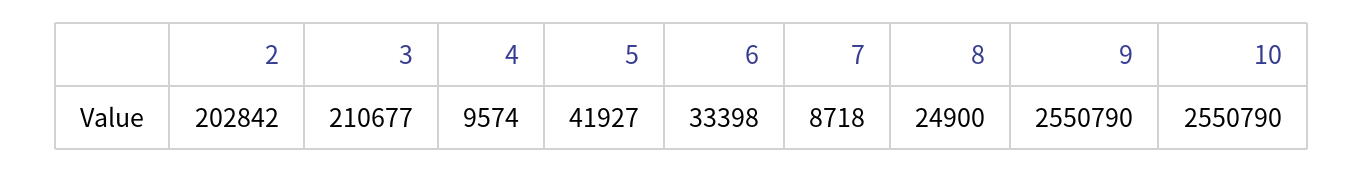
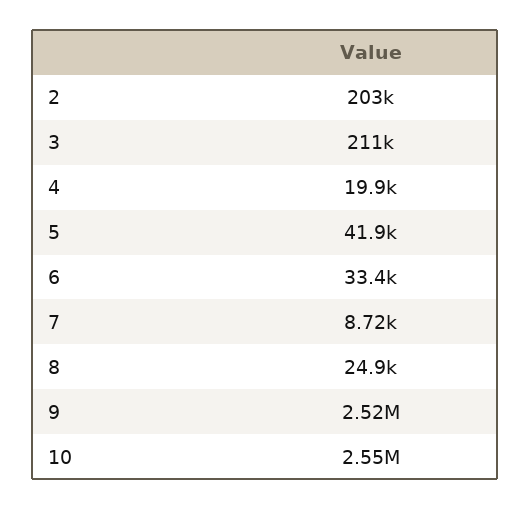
  {
    "2": 202842,
    "3": 210677,
-   "4": 9574,
+   "4": 19900,
    "5": 41927,
    "6": 33398,
    "7": 8718,
    "8": 24900,
-   "9": 2550790,
+   "9": 2520000,
    "10": 2550790
  }

